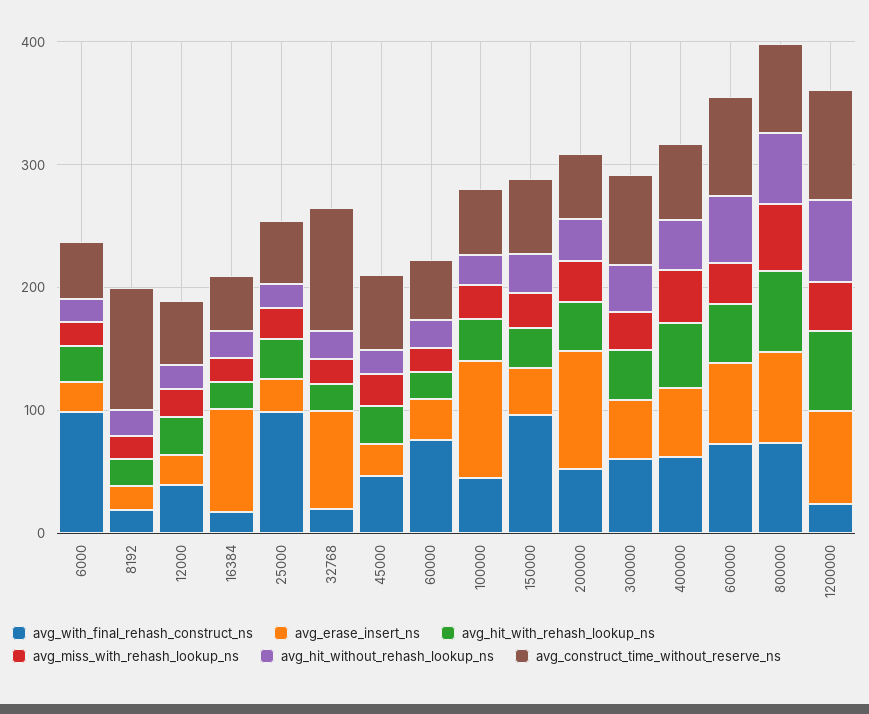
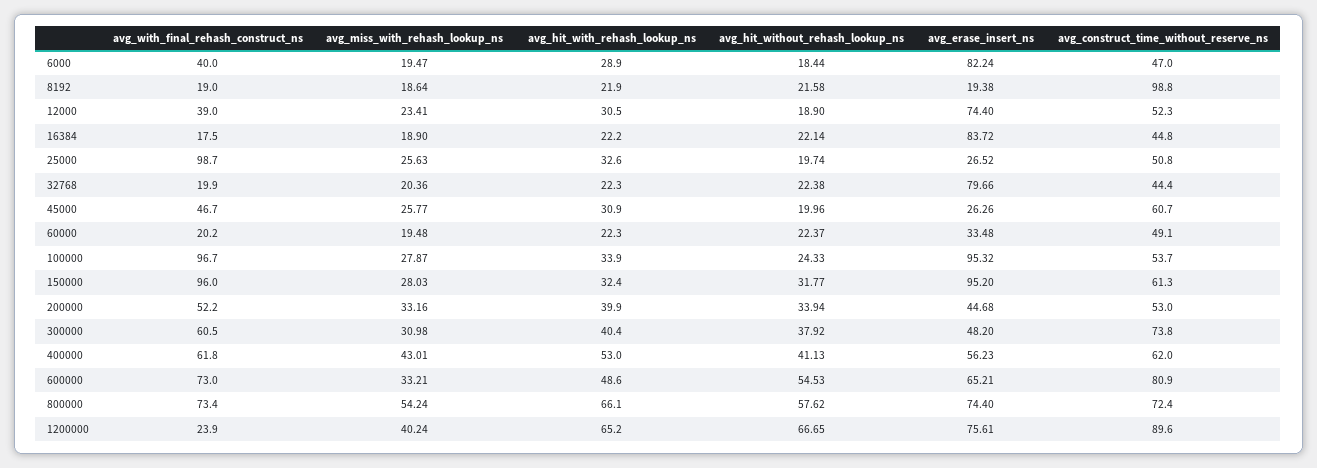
  {
    "avg_with_final_rehash_construct_ns": {
-     "6000": 100,
+     "6000": 40,
      "8192": 19,
      "12000": 39,
      "16384": 17.5,
      "25000": 98.7,
      "32768": 19.9,
      "45000": 46.7,
-     "60000": 80,
+     "60000": 20.2,
-     "100000": 40,
+     "100000": 96.7,
      "150000": 96,
      "200000": 52.2,
      "300000": 60.5,
      "400000": 61.8,
      "600000": 73,
      "800000": 73.4,
      "1200000": 23.9
    },
    "avg_erase_insert_ns": {
-     "6000": 20,
+     "6000": 82.24,
      "8192": 19.38,
-     "12000": 20,
+     "12000": 74.4,
      "16384": 83.72,
      "25000": 26.52,
      "32768": 79.66,
      "45000": 26.26,
      "60000": 33.48,
      "100000": 95.32,
-     "150000": 40,
+     "150000": 95.2,
-     "200000": 100,
+     "200000": 44.68,
      "300000": 48.2,
      "400000": 56.23,
      "600000": 65.21,
      "800000": 74.4,
      "1200000": 75.61
    },
    "avg_hit_with_rehash_lookup_ns": {
      "6000": 28.9,
      "8192": 21.9,
      "12000": 30.5,
      "16384": 22.2,
      "25000": 32.6,
      "32768": 22.3,
      "45000": 30.9,
      "60000": 22.3,
      "100000": 33.9,
      "150000": 32.4,
      "200000": 39.9,
      "300000": 40.4,
      "400000": 53,
      "600000": 48.6,
      "800000": 66.1,
      "1200000": 65.2
    },
    "avg_miss_with_rehash_lookup_ns": {
      "6000": 19.47,
      "8192": 18.64,
      "12000": 23.41,
      "16384": 18.9,
      "25000": 25.63,
      "32768": 20.36,
      "45000": 25.77,
      "60000": 19.48,
      "100000": 27.87,
      "150000": 28.03,
      "200000": 33.16,
      "300000": 30.98,
      "400000": 43.01,
      "600000": 33.21,
      "800000": 54.24,
      "1200000": 40.24
    },
    "avg_hit_without_rehash_lookup_ns": {
      "6000": 18.44,
      "8192": 21.58,
      "12000": 18.9,
      "16384": 22.14,
      "25000": 19.74,
      "32768": 22.38,
      "45000": 19.96,
      "60000": 22.37,
      "100000": 24.33,
      "150000": 31.77,
      "200000": 33.94,
      "300000": 37.92,
      "400000": 41.13,
      "600000": 54.53,
      "800000": 57.62,
      "1200000": 66.65
    },
    "avg_construct_time_without_reserve_ns": {
      "6000": 47,
      "8192": 98.8,
      "12000": 52.3,
      "16384": 44.8,
      "25000": 50.8,
-     "32768": 100,
+     "32768": 44.4,
      "45000": 60.7,
      "60000": 49.1,
      "100000": 53.7,
      "150000": 61.3,
      "200000": 53,
      "300000": 73.8,
      "400000": 62,
      "600000": 80.9,
      "800000": 72.4,
      "1200000": 89.6
    }
  }

